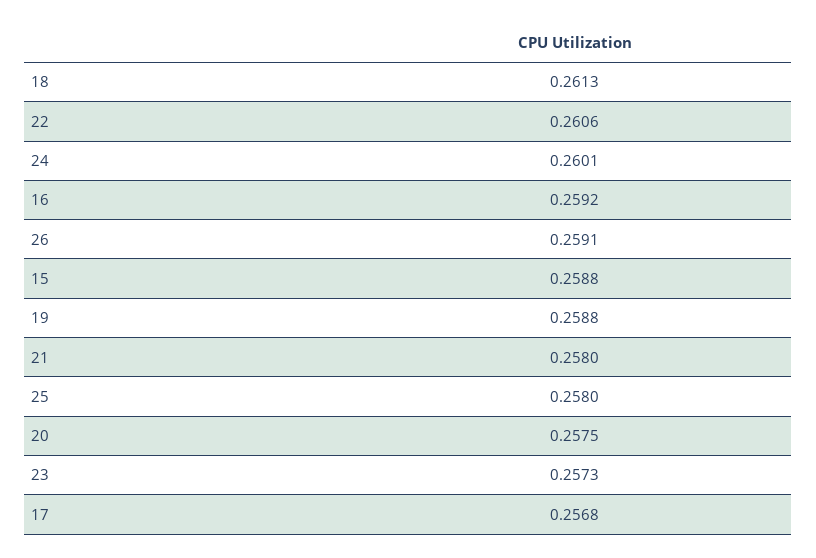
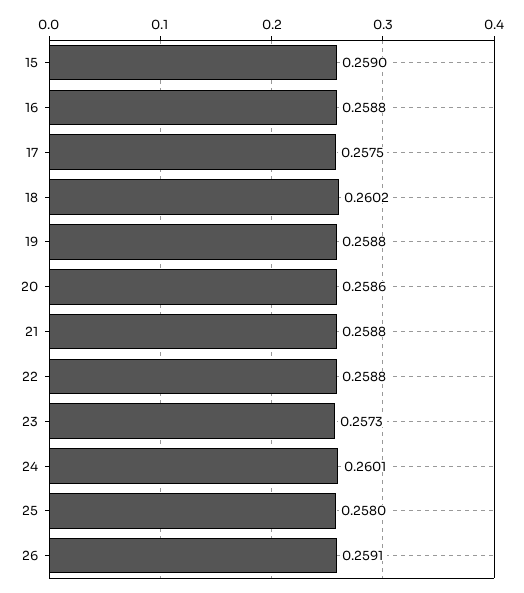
  {
-   "18": 0.2613,
+   "18": 0.2602,
-   "22": 0.2606,
+   "22": 0.2588,
    "24": 0.2601,
-   "16": 0.2592,
+   "16": 0.2588,
    "26": 0.2591,
-   "15": 0.2588,
+   "15": 0.259,
    "19": 0.2588,
-   "21": 0.258,
+   "21": 0.2588,
    "25": 0.258,
-   "20": 0.2575,
+   "20": 0.2586,
    "23": 0.2573,
-   "17": 0.2568
+   "17": 0.2575
  }

